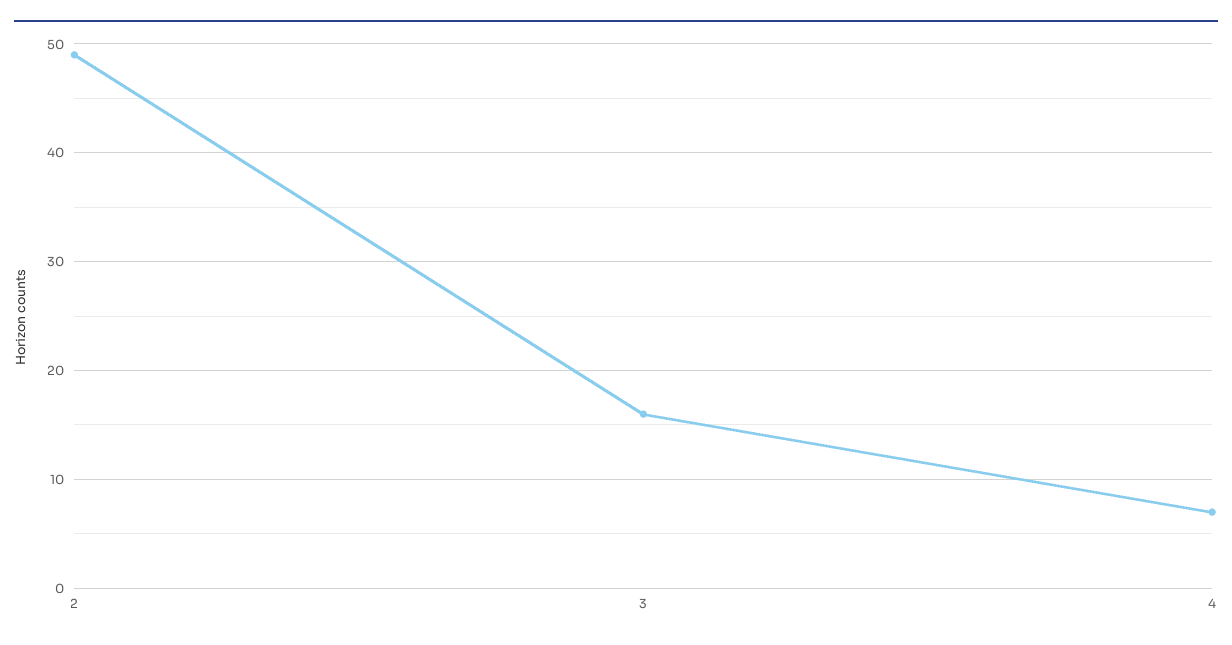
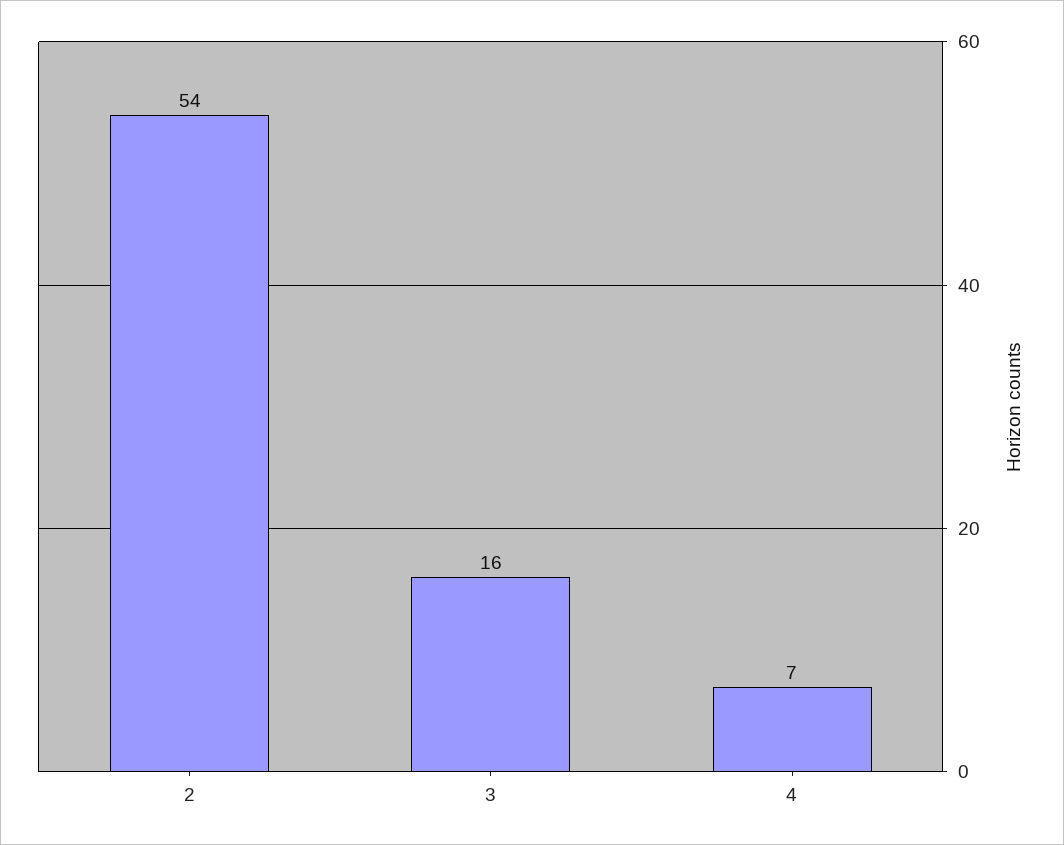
  {
-   "2": 49,
+   "2": 54,
    "3": 16,
    "4": 7
  }

